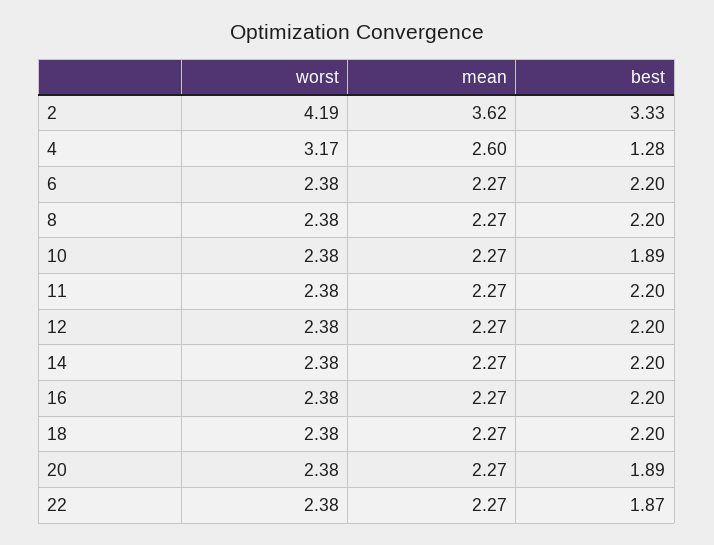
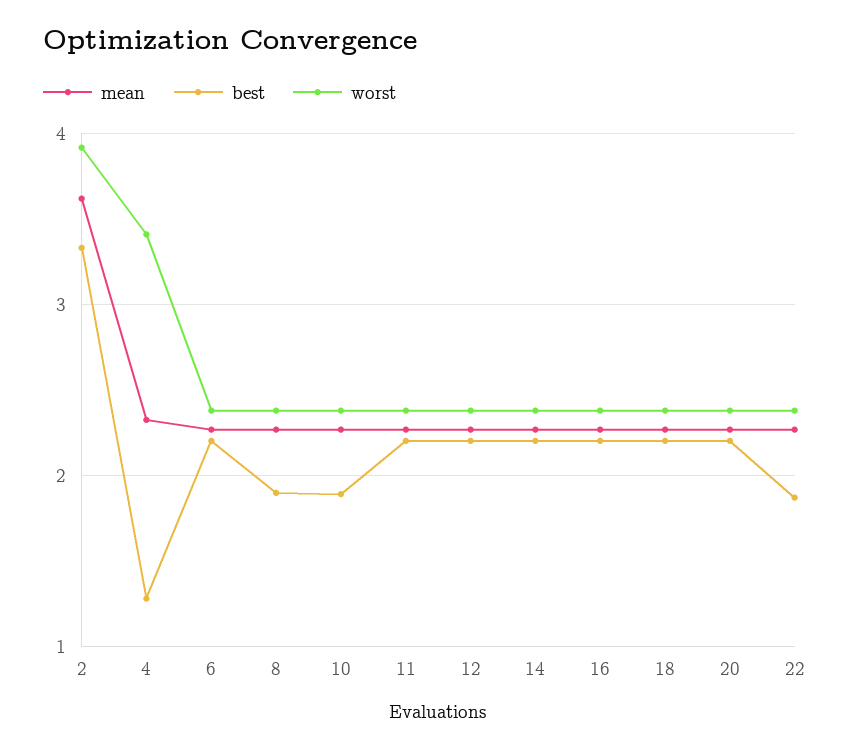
  {
    "worst": {
-     "2": 4.19,
+     "2": 3.9,
-     "4": 3.17,
+     "4": 3.4,
      "6": 2.38,
      "8": 2.38,
      "10": 2.38,
      "11": 2.38,
      "12": 2.38,
      "14": 2.38,
      "16": 2.38,
      "18": 2.38,
      "20": 2.38,
      "22": 2.38
    },
    "mean": {
      "2": 3.62,
-     "4": 2.6,
+     "4": 2.3,
      "6": 2.27,
      "8": 2.27,
      "10": 2.27,
      "11": 2.27,
      "12": 2.27,
      "14": 2.27,
      "16": 2.27,
      "18": 2.27,
      "20": 2.27,
      "22": 2.27
    },
    "best": {
      "2": 3.33,
      "4": 1.28,
      "6": 2.2,
-     "8": 2.2,
+     "8": 1.9,
      "10": 1.89,
      "11": 2.2,
      "12": 2.2,
      "14": 2.2,
      "16": 2.2,
      "18": 2.2,
-     "20": 1.89,
+     "20": 2.2,
      "22": 1.87
    }
  }

